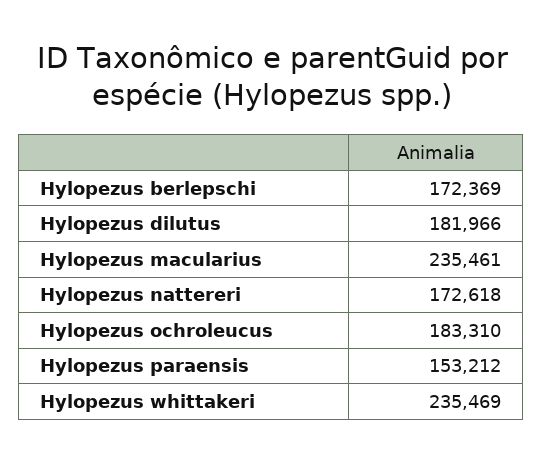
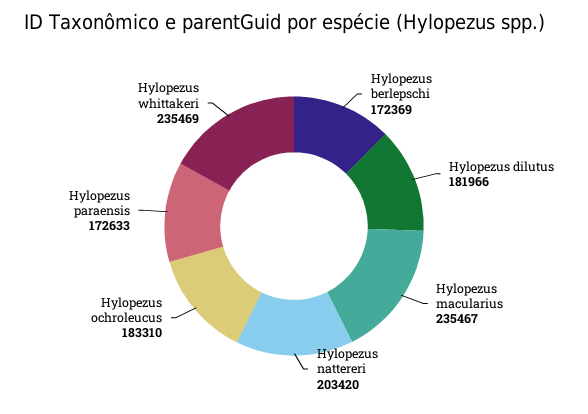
  {
    "Hylopezus berlepschi": 172369,
    "Hylopezus dilutus": 181966,
-   "Hylopezus macularius": 235461,
+   "Hylopezus macularius": 235467,
-   "Hylopezus nattereri": 172618,
+   "Hylopezus nattereri": 203420,
    "Hylopezus ochroleucus": 183310,
-   "Hylopezus paraensis": 153212,
+   "Hylopezus paraensis": 172633,
    "Hylopezus whittakeri": 235469
  }

